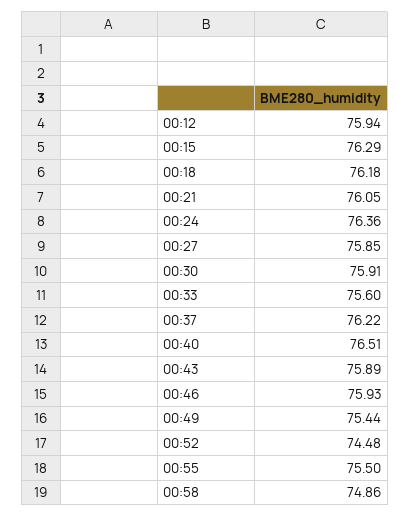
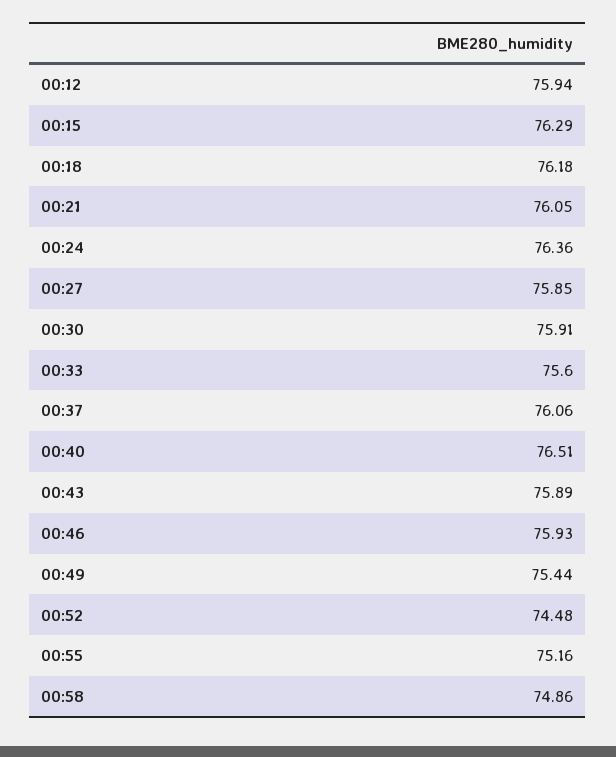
  {
    "00:12": 75.94,
    "00:15": 76.29,
    "00:18": 76.18,
    "00:21": 76.05,
    "00:24": 76.36,
    "00:27": 75.85,
    "00:30": 75.91,
    "00:33": 75.6,
-   "00:37": 76.22,
+   "00:37": 76.06,
    "00:40": 76.51,
    "00:43": 75.89,
    "00:46": 75.93,
    "00:49": 75.44,
    "00:52": 74.48,
-   "00:55": 75.5,
+   "00:55": 75.16,
    "00:58": 74.86
  }

